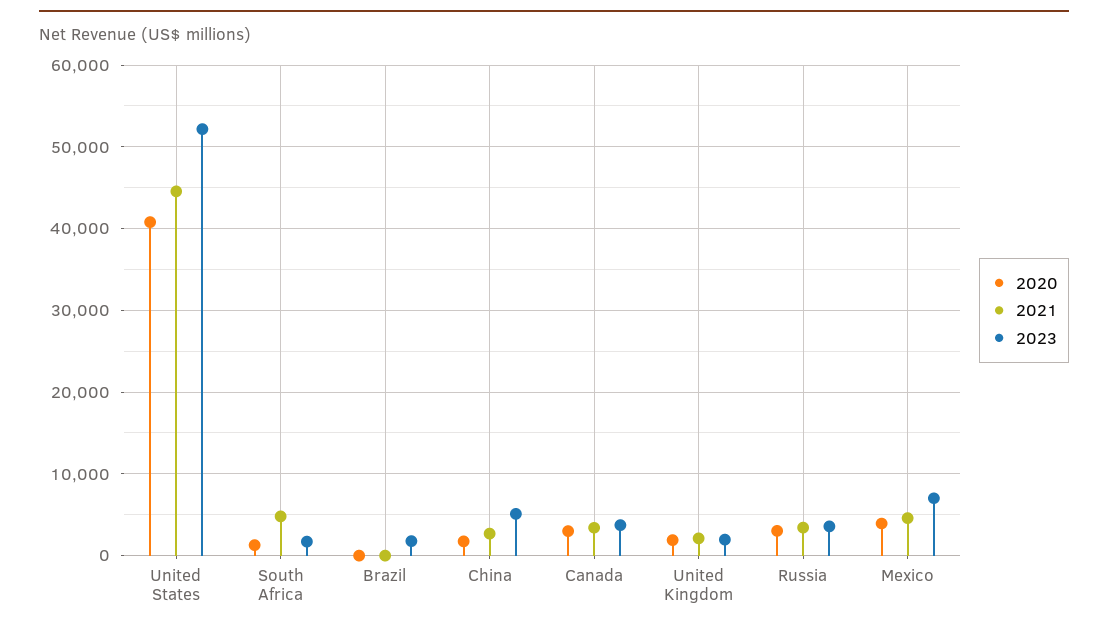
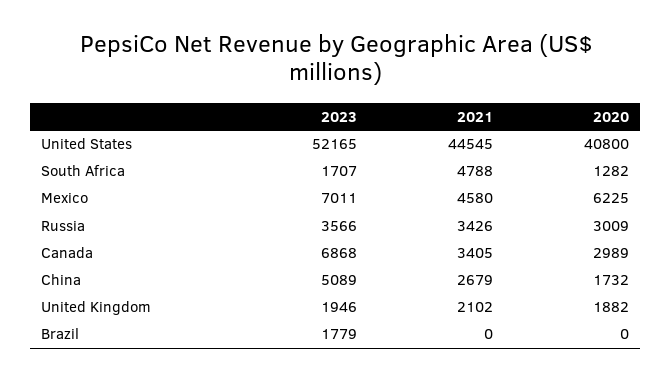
  {
    "2020": {
      "United States": 40800,
      "South Africa": 1282,
      "Brazil": 0,
      "China": 1732,
      "Canada": 2989,
      "United Kingdom": 1882,
      "Russia": 3009,
-     "Mexico": 4000
+     "Mexico": 6225
    },
    "2021": {
      "United States": 44545,
      "South Africa": 4788,
      "Brazil": 0,
      "China": 2679,
      "Canada": 3405,
      "United Kingdom": 2102,
      "Russia": 3426,
      "Mexico": 4580
    },
    "2023": {
      "United States": 52165,
      "South Africa": 1707,
      "Brazil": 1779,
      "China": 5089,
-     "Canada": 4000,
+     "Canada": 6868,
      "United Kingdom": 1946,
      "Russia": 3566,
      "Mexico": 7011
    }
  }

